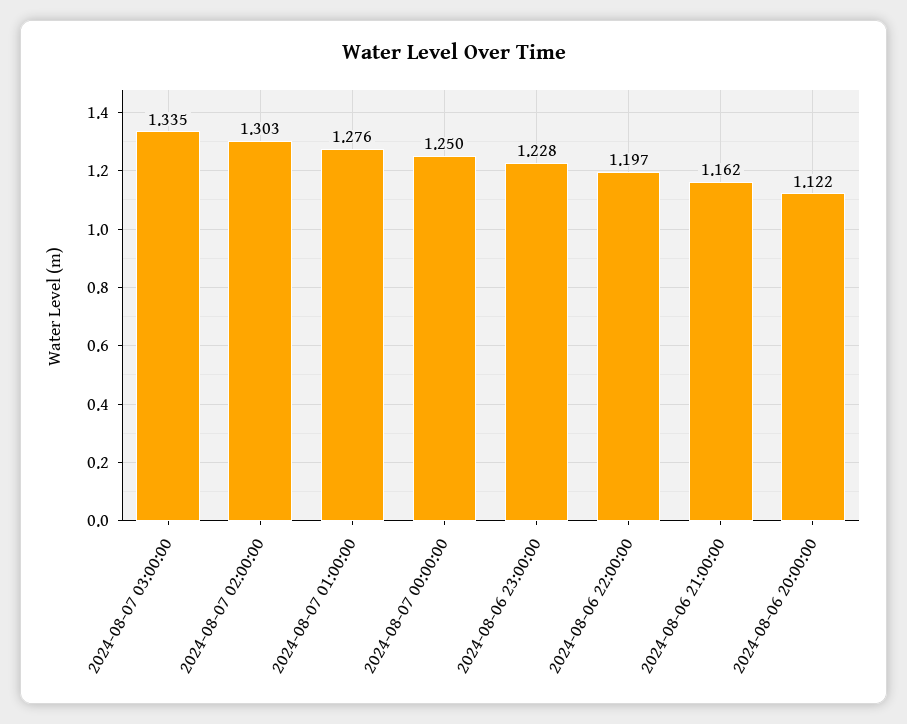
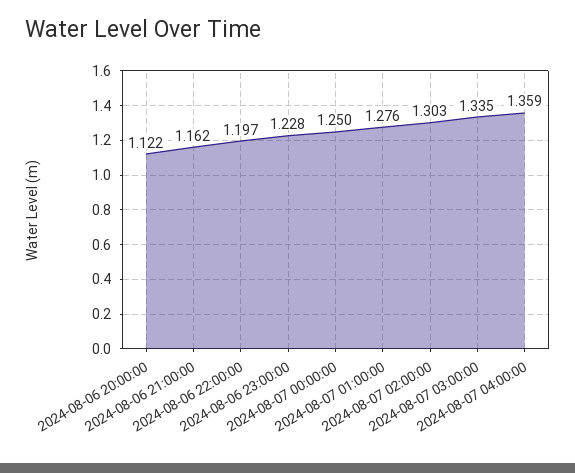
  {
    "2024-08-07 03:00:00": 1.335,
    "2024-08-07 02:00:00": 1.303,
    "2024-08-07 01:00:00": 1.276,
    "2024-08-07 00:00:00": 1.25,
    "2024-08-06 23:00:00": 1.228,
    "2024-08-06 22:00:00": 1.197,
    "2024-08-06 21:00:00": 1.162,
-   "2024-08-06 20:00:00": 1.122
+   "2024-08-06 20:00:00": 1.122,
+   "2024-08-07 04:00:00": 1.359
  }

